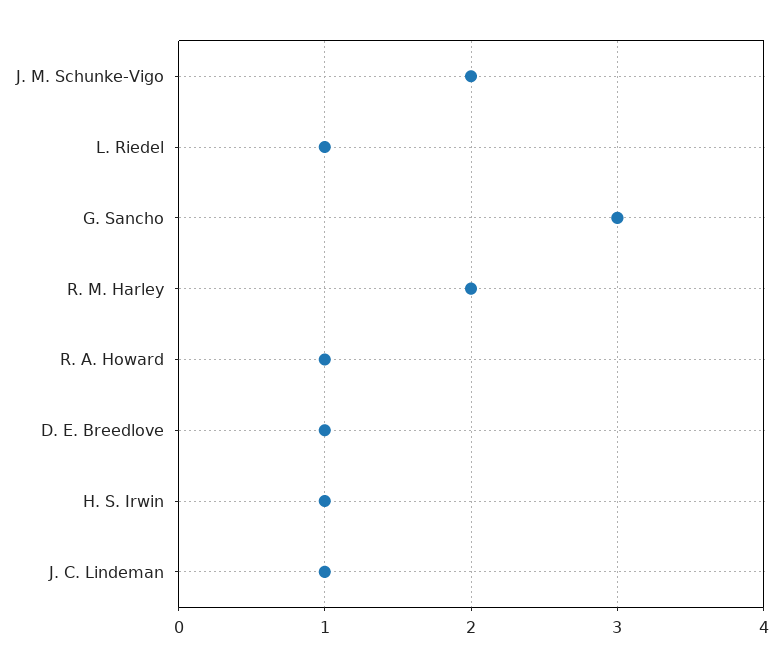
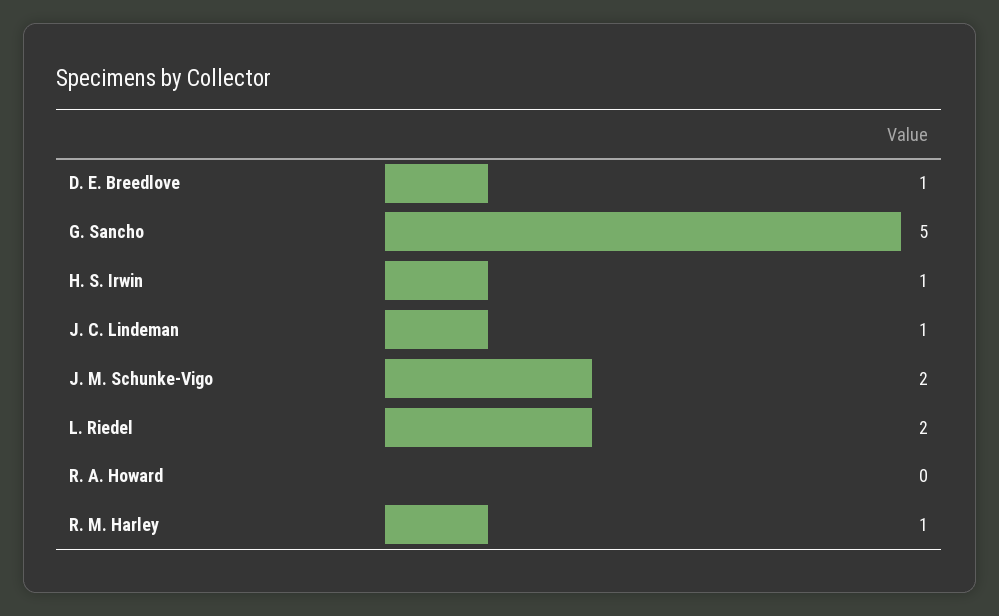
  {
    "J. M. Schunke-Vigo": 2,
-   "L. Riedel": 1,
+   "L. Riedel": 2,
-   "G. Sancho": 3,
+   "G. Sancho": 5,
-   "R. M. Harley": 2,
+   "R. M. Harley": 1,
-   "R. A. Howard": 1,
+   "R. A. Howard": 0,
    "D. E. Breedlove": 1,
    "H. S. Irwin": 1,
    "J. C. Lindeman": 1
  }

